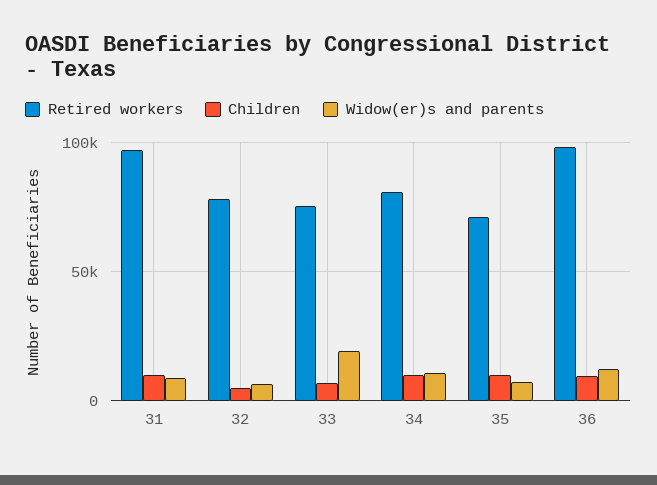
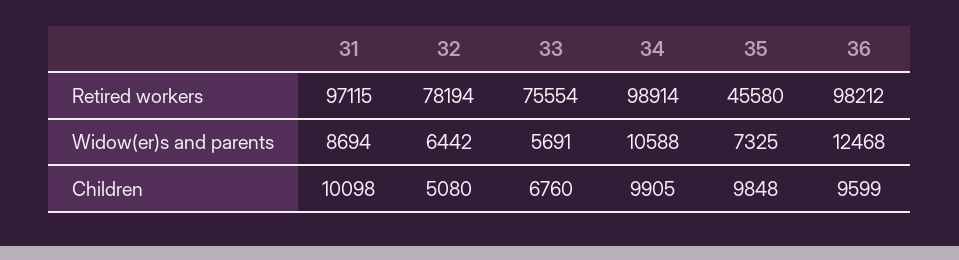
  {
    "Retired workers": {
      "31": 97115,
      "32": 78194,
      "33": 75554,
-     "34": 80000,
+     "34": 98914,
-     "35": 70000,
+     "35": 45580,
      "36": 98212
    },
    "Children": {
      "31": 10098,
      "32": 5080,
      "33": 6760,
      "34": 9905,
      "35": 9848,
      "36": 9599
    },
    "Widow(er)s and parents": {
      "31": 8694,
      "32": 6442,
-     "33": 20000,
+     "33": 5691,
      "34": 10588,
      "35": 7325,
      "36": 12468
    }
  }

